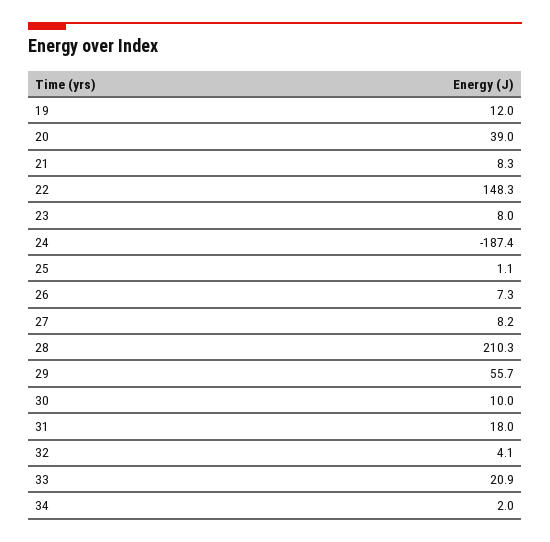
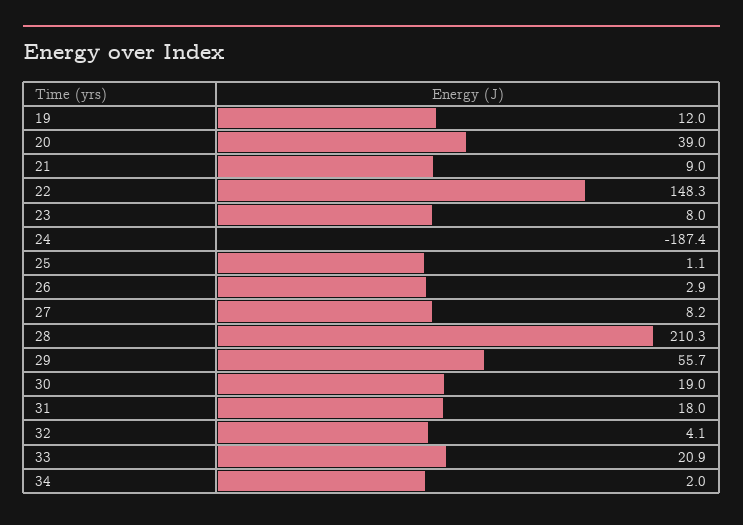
  {
    "19": 12,
    "20": 39,
-   "21": 8.3,
+   "21": 9,
    "22": 148.3,
    "23": 8,
    "24": -187.4,
    "25": 1.1,
-   "26": 7.3,
+   "26": 2.9,
    "27": 8.2,
    "28": 210.3,
    "29": 55.7,
-   "30": 10,
+   "30": 19,
    "31": 18,
    "32": 4.1,
    "33": 20.9,
    "34": 2
  }

